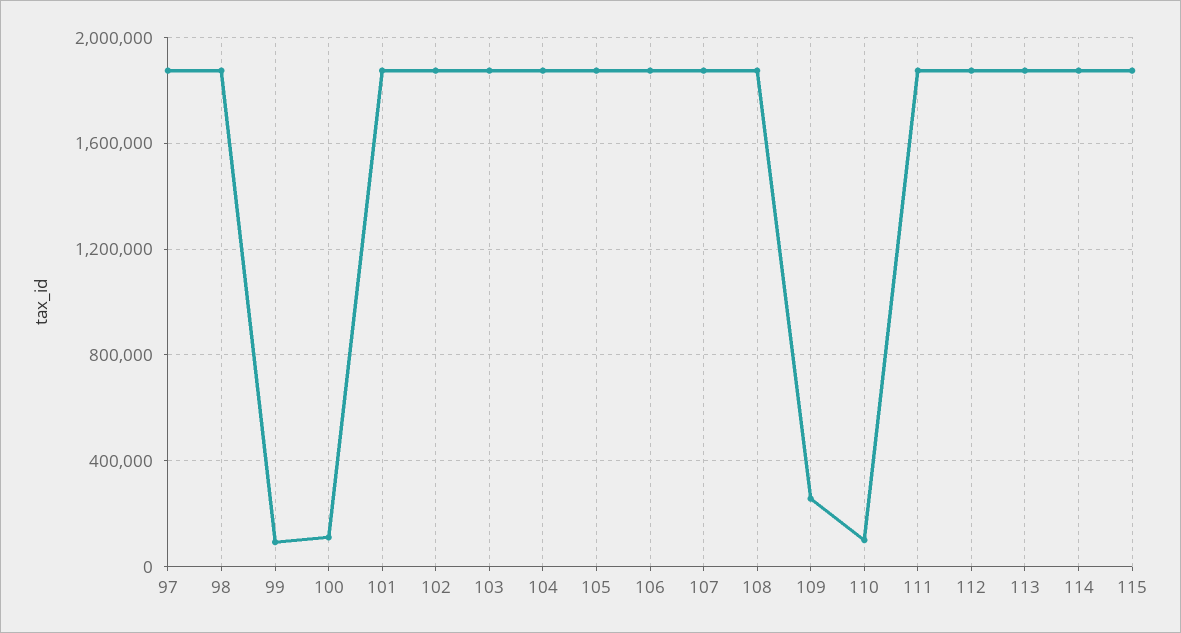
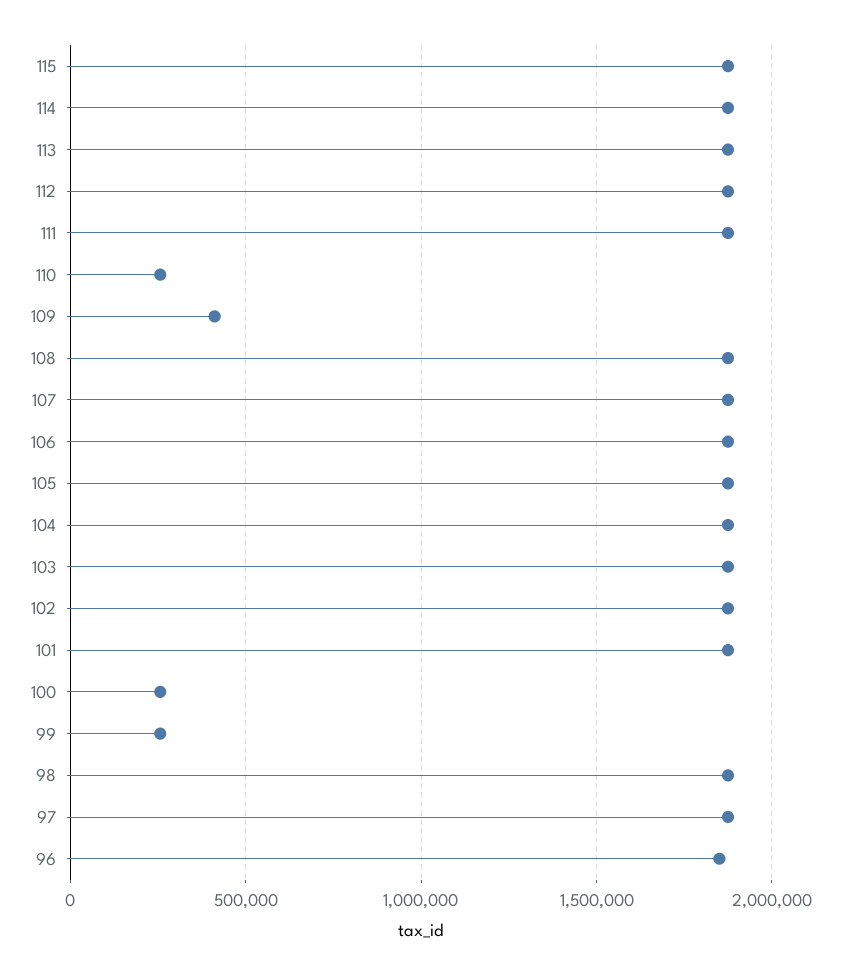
  {
    "97": 1850000,
    "98": 1850000,
-   "99": 100000,
+   "99": 250000,
-   "100": 100000,
+   "100": 250000,
    "101": 1850000,
    "102": 1850000,
    "103": 1850000,
    "104": 1850000,
    "105": 1850000,
    "106": 1850000,
    "107": 1850000,
    "108": 1850000,
-   "109": 250000,
+   "109": 400000,
-   "110": 100000,
+   "110": 250000,
    "111": 1850000,
    "112": 1850000,
    "113": 1850000,
    "114": 1850000,
-   "115": 1850000
+   "115": 1850000,
+   "96": 1850000
  }

